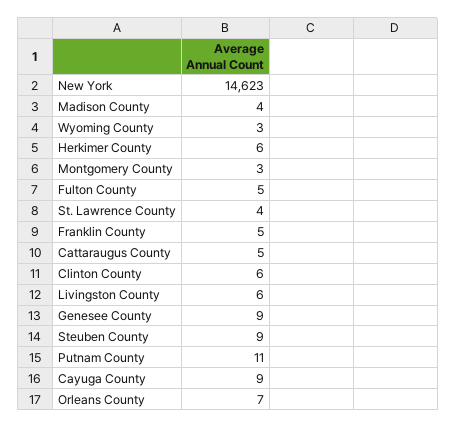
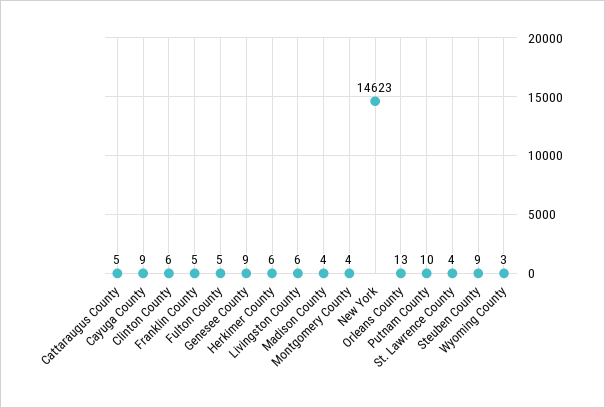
  {
    "New York": 14623,
    "Madison County": 4,
    "Wyoming County": 3,
    "Herkimer County": 6,
-   "Montgomery County": 3,
+   "Montgomery County": 4,
    "Fulton County": 5,
    "St. Lawrence County": 4,
    "Franklin County": 5,
    "Cattaraugus County": 5,
    "Clinton County": 6,
    "Livingston County": 6,
    "Genesee County": 9,
    "Steuben County": 9,
-   "Putnam County": 11,
+   "Putnam County": 10,
    "Cayuga County": 9,
-   "Orleans County": 7
+   "Orleans County": 13
  }

